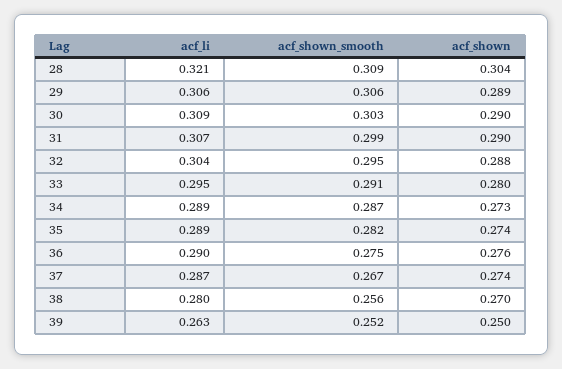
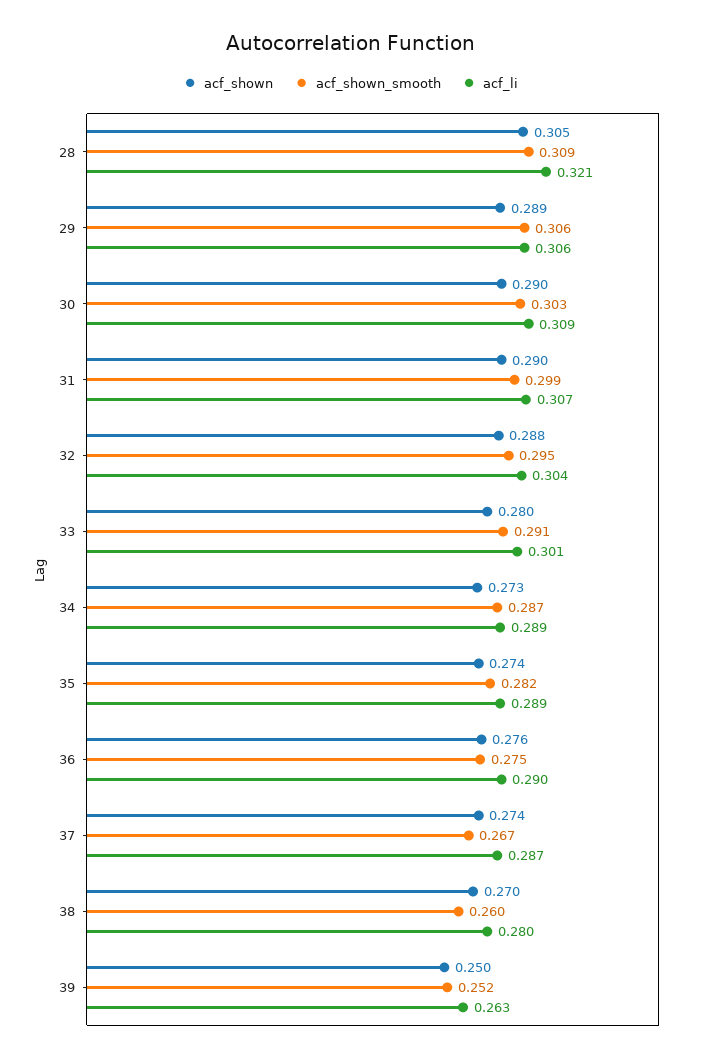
  {
    "acf_li": {
      "28": 0.321,
      "29": 0.306,
      "30": 0.309,
      "31": 0.307,
      "32": 0.304,
-     "33": 0.295,
+     "33": 0.301,
      "34": 0.289,
      "35": 0.289,
      "36": 0.29,
      "37": 0.287,
      "38": 0.28,
      "39": 0.263
    },
    "acf_shown_smooth": {
      "28": 0.309,
      "29": 0.306,
      "30": 0.303,
      "31": 0.299,
      "32": 0.295,
      "33": 0.291,
      "34": 0.287,
      "35": 0.282,
      "36": 0.275,
      "37": 0.267,
-     "38": 0.256,
+     "38": 0.26,
      "39": 0.252
    },
    "acf_shown": {
-     "28": 0.304,
+     "28": 0.305,
      "29": 0.289,
      "30": 0.29,
      "31": 0.29,
      "32": 0.288,
      "33": 0.28,
      "34": 0.273,
      "35": 0.274,
      "36": 0.276,
      "37": 0.274,
      "38": 0.27,
      "39": 0.25
    }
  }

